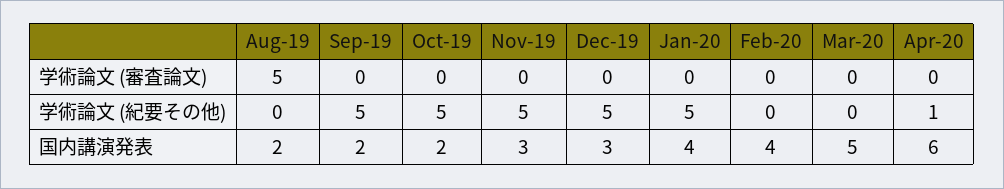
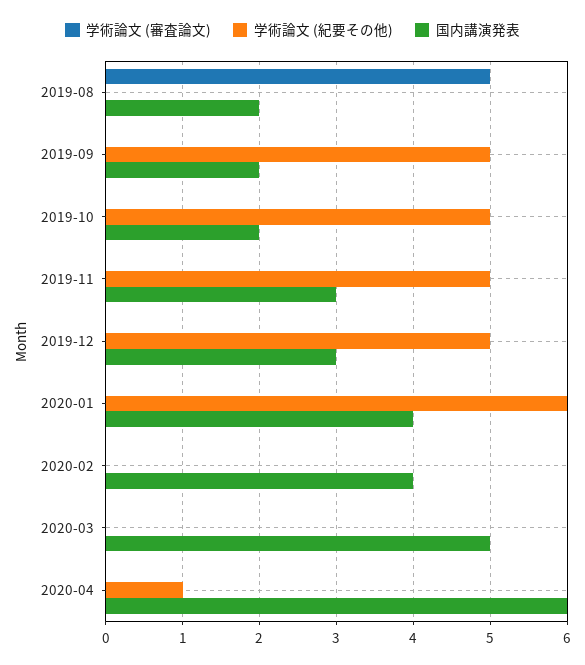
  {
    "学術論文 (審査論文)": {
      "Aug-19": 5,
      "Sep-19": 0,
      "Oct-19": 0,
      "Nov-19": 0,
      "Dec-19": 0,
      "Jan-20": 0,
      "Feb-20": 0,
      "Mar-20": 0,
      "Apr-20": 0
    },
    "学術論文 (紀要その他)": {
      "Aug-19": 0,
      "Sep-19": 5,
      "Oct-19": 5,
      "Nov-19": 5,
      "Dec-19": 5,
-     "Jan-20": 5,
+     "Jan-20": 6,
      "Feb-20": 0,
      "Mar-20": 0,
      "Apr-20": 1
    },
    "国内講演発表": {
      "Aug-19": 2,
      "Sep-19": 2,
      "Oct-19": 2,
      "Nov-19": 3,
      "Dec-19": 3,
      "Jan-20": 4,
      "Feb-20": 4,
      "Mar-20": 5,
      "Apr-20": 6
    }
  }

